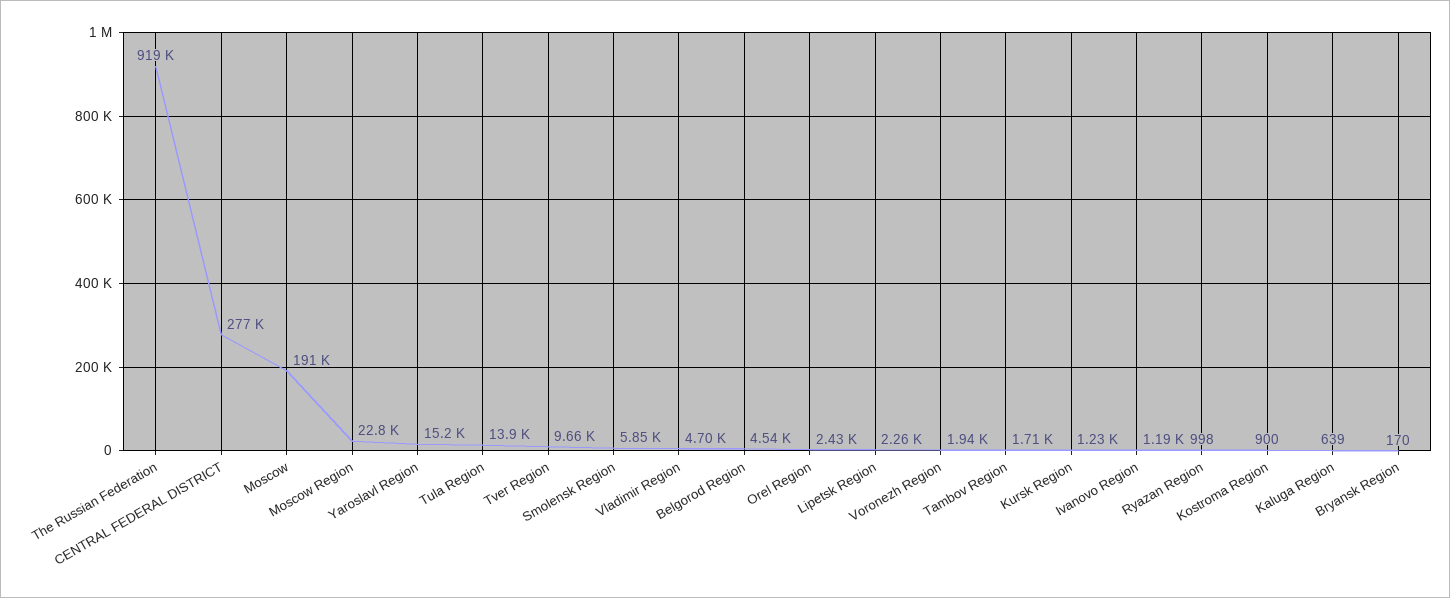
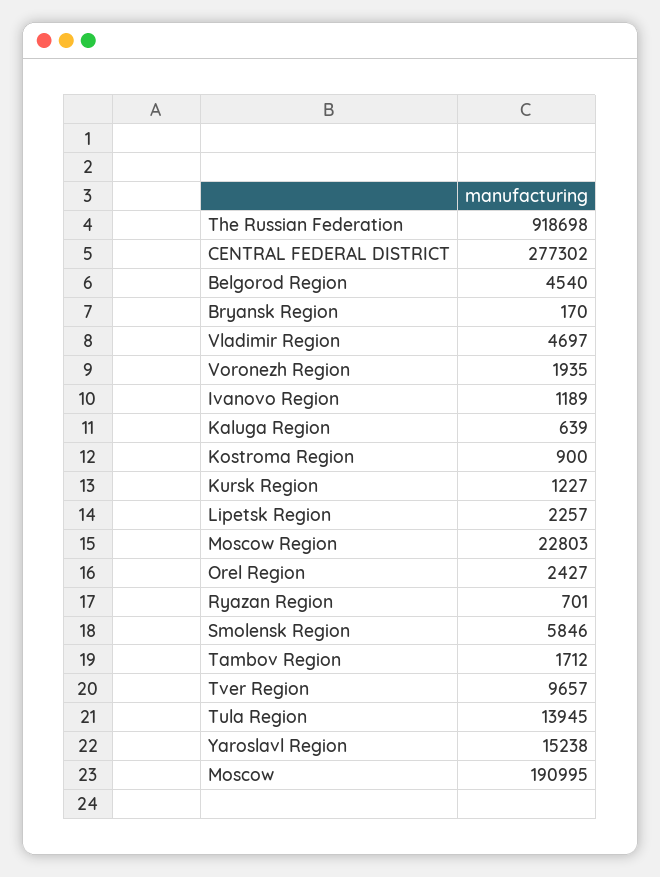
  {
    "The Russian Federation": 918698,
    "CENTRAL FEDERAL DISTRICT": 277302,
    "Moscow": 190995,
    "Moscow Region": 22803,
    "Yaroslavl Region": 15238,
    "Tula Region": 13945,
    "Tver Region": 9657,
    "Smolensk Region": 5846,
    "Vladimir Region": 4697,
    "Belgorod Region": 4540,
    "Orel Region": 2427,
    "Lipetsk Region": 2257,
    "Voronezh Region": 1935,
    "Tambov Region": 1712,
    "Kursk Region": 1227,
    "Ivanovo Region": 1189,
-   "Ryazan Region": 998,
+   "Ryazan Region": 701,
    "Kostroma Region": 900,
    "Kaluga Region": 639,
    "Bryansk Region": 170
  }

